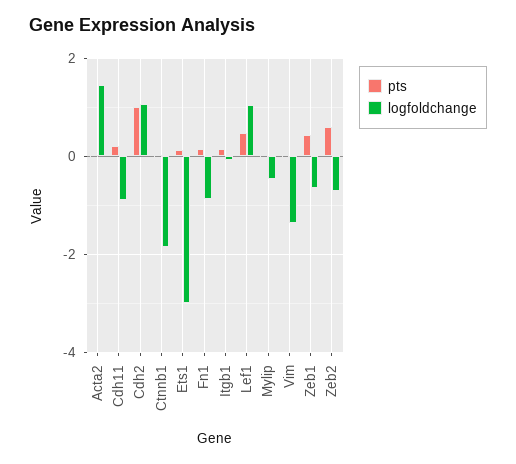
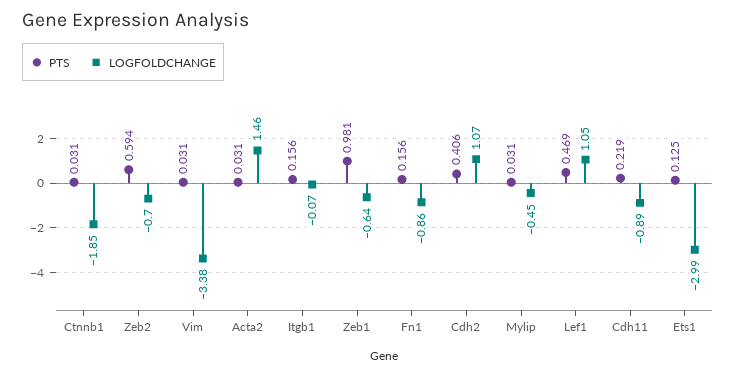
  {
    "pts": {
      "Acta2": 0.031,
      "Cdh11": 0.219,
-     "Cdh2": 1,
+     "Cdh2": 0.406,
      "Ctnnb1": 0.031,
      "Ets1": 0.125,
      "Fn1": 0.156,
      "Itgb1": 0.156,
      "Lef1": 0.469,
      "Mylip": 0.031,
      "Vim": 0.031,
-     "Zeb1": 0.4,
+     "Zeb1": 0.981,
      "Zeb2": 0.594
    },
    "logfoldchange": {
      "Acta2": 1.46,
      "Cdh11": -0.89,
      "Cdh2": 1.07,
      "Ctnnb1": -1.85,
      "Ets1": -2.99,
      "Fn1": -0.86,
      "Itgb1": -0.07,
      "Lef1": 1.05,
      "Mylip": -0.45,
-     "Vim": -1.4,
+     "Vim": -3.38,
      "Zeb1": -0.64,
      "Zeb2": -0.7
    }
  }

